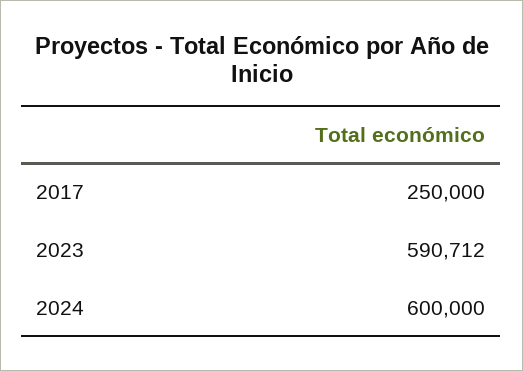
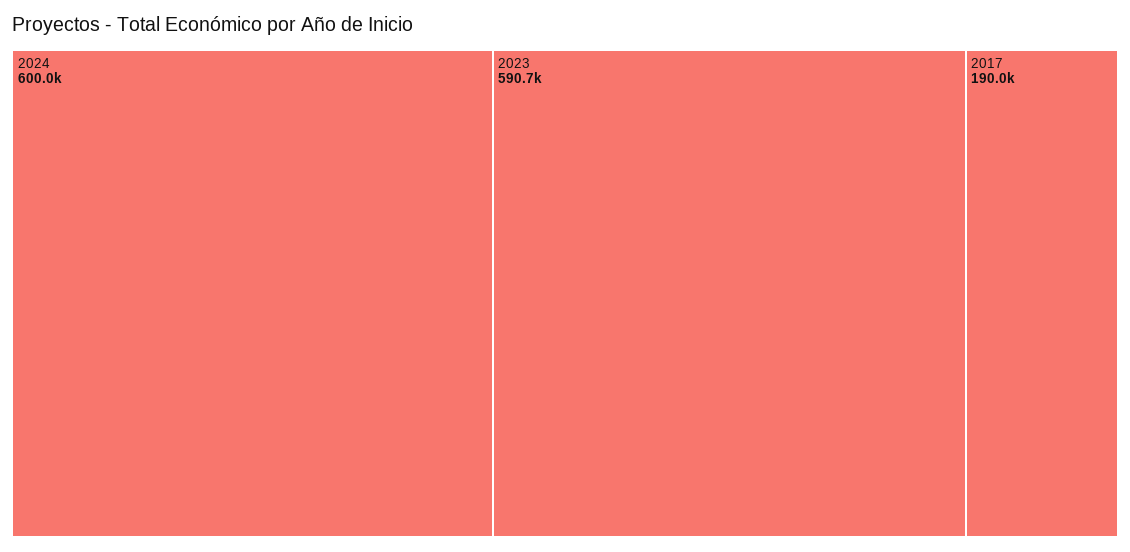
  {
-   "2017": 250000,
+   "2017": 190000,
    "2023": 590712,
    "2024": 600000
  }

